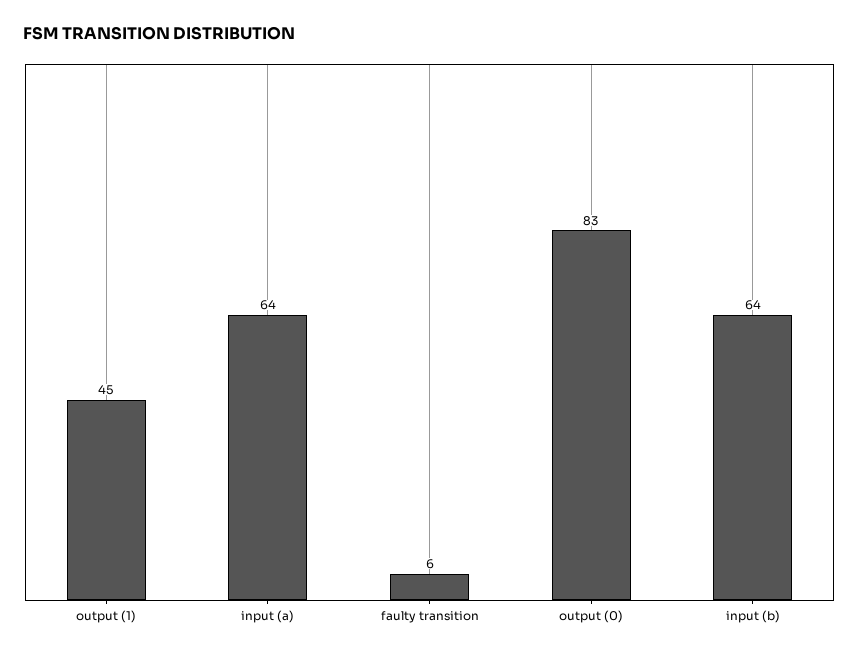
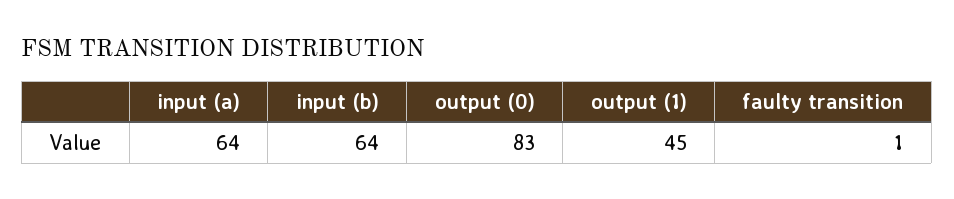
  {
    "output (1)": 45,
    "input (a)": 64,
-   "faulty transition": 6,
+   "faulty transition": 1,
    "output (0)": 83,
    "input (b)": 64
  }

